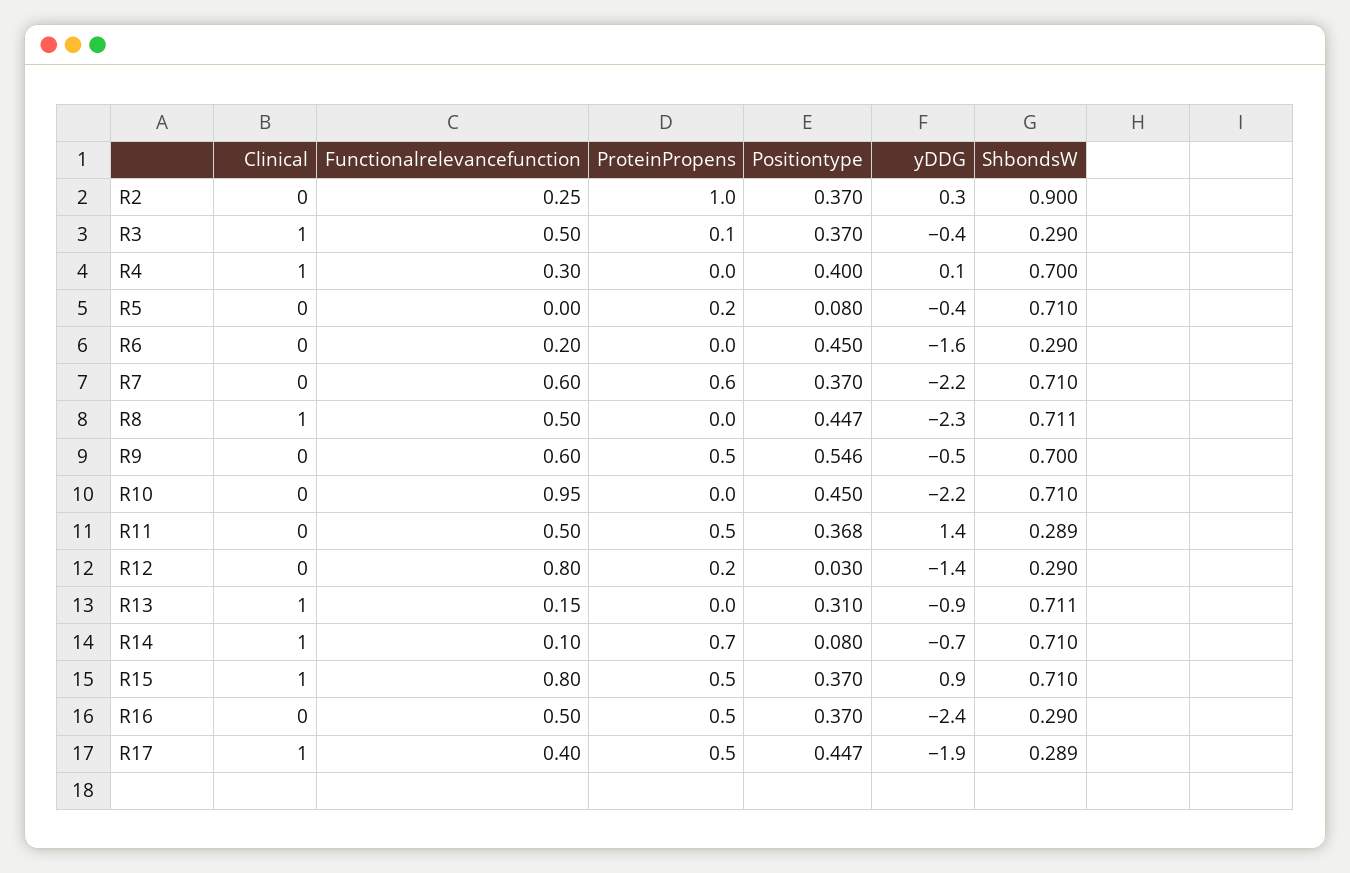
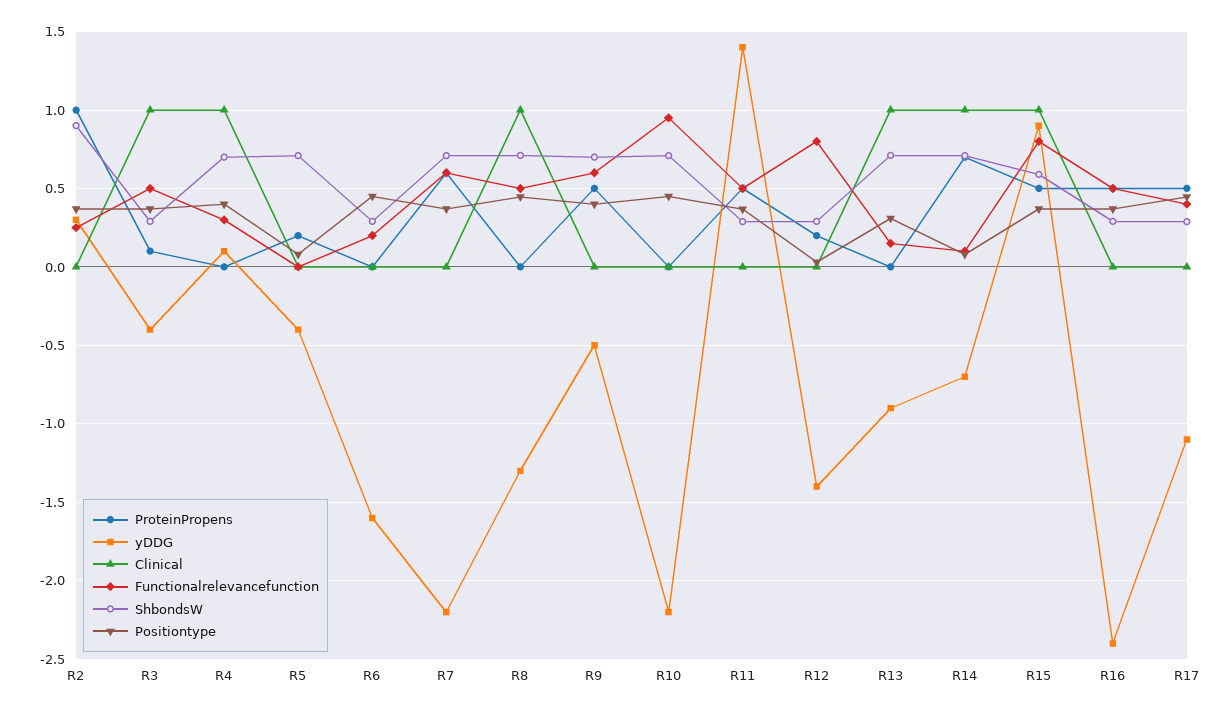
  {
    "Clinical": {
      "R2": 0,
      "R3": 1,
      "R4": 1,
      "R5": 0,
      "R6": 0,
      "R7": 0,
      "R8": 1,
      "R9": 0,
      "R10": 0,
      "R11": 0,
      "R12": 0,
      "R13": 1,
      "R14": 1,
      "R15": 1,
      "R16": 0,
-     "R17": 1
+     "R17": 0
    },
    "Functionalrelevancefunction": {
      "R2": 0.25,
      "R3": 0.5,
      "R4": 0.3,
      "R5": 0,
      "R6": 0.2,
      "R7": 0.6,
      "R8": 0.5,
      "R9": 0.6,
      "R10": 0.95,
      "R11": 0.5,
      "R12": 0.8,
      "R13": 0.15,
      "R14": 0.1,
      "R15": 0.8,
      "R16": 0.5,
      "R17": 0.4
    },
    "ProteinPropens": {
      "R2": 1,
      "R3": 0.1,
      "R4": 0,
      "R5": 0.2,
      "R6": 0,
      "R7": 0.6,
      "R8": 0,
      "R9": 0.5,
      "R10": 0,
      "R11": 0.5,
      "R12": 0.2,
      "R13": 0,
      "R14": 0.7,
      "R15": 0.5,
      "R16": 0.5,
      "R17": 0.5
    },
    "Positiontype": {
      "R2": 0.37,
      "R3": 0.37,
      "R4": 0.4,
      "R5": 0.08,
      "R6": 0.45,
      "R7": 0.37,
      "R8": 0.447,
-     "R9": 0.546,
+     "R9": 0.4,
      "R10": 0.45,
      "R11": 0.368,
      "R12": 0.03,
      "R13": 0.31,
      "R14": 0.08,
      "R15": 0.37,
      "R16": 0.37,
      "R17": 0.447
    },
    "yDDG": {
      "R2": 0.3,
      "R3": -0.4,
      "R4": 0.1,
      "R5": -0.4,
      "R6": -1.6,
      "R7": -2.2,
-     "R8": -2.3,
+     "R8": -1.3,
      "R9": -0.5,
      "R10": -2.2,
      "R11": 1.4,
      "R12": -1.4,
      "R13": -0.9,
      "R14": -0.7,
      "R15": 0.9,
      "R16": -2.4,
-     "R17": -1.9
+     "R17": -1.1
    },
    "ShbondsW": {
      "R2": 0.9,
      "R3": 0.29,
      "R4": 0.7,
      "R5": 0.71,
      "R6": 0.29,
      "R7": 0.71,
      "R8": 0.711,
      "R9": 0.7,
      "R10": 0.71,
      "R11": 0.289,
      "R12": 0.29,
      "R13": 0.711,
      "R14": 0.71,
-     "R15": 0.71,
+     "R15": 0.6,
      "R16": 0.29,
      "R17": 0.289
    }
  }

